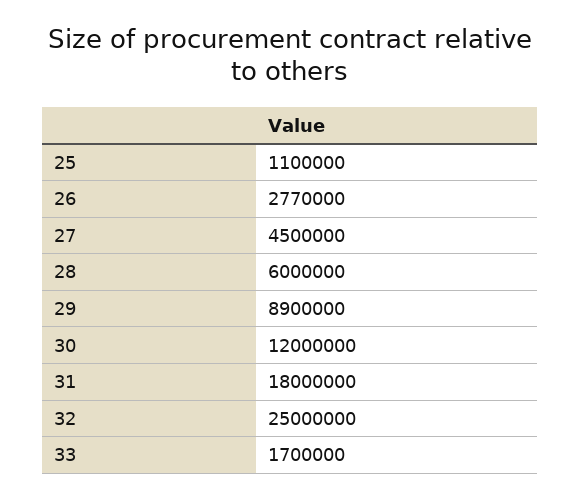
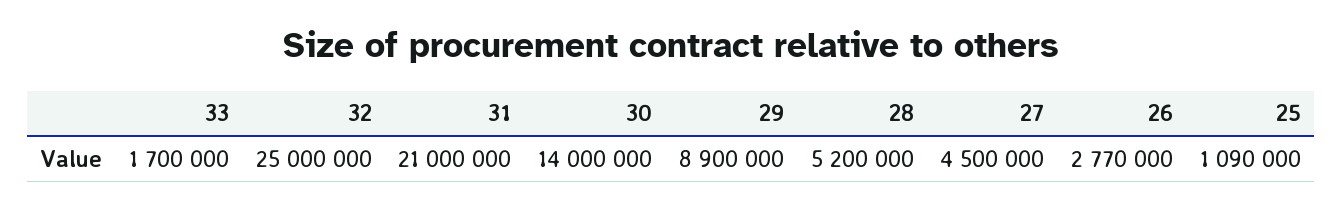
  {
-   "25": 1100000,
+   "25": 1090000,
    "26": 2770000,
    "27": 4500000,
-   "28": 6000000,
+   "28": 5200000,
    "29": 8900000,
-   "30": 12000000,
+   "30": 14000000,
-   "31": 18000000,
+   "31": 21000000,
    "32": 25000000,
    "33": 1700000
  }

